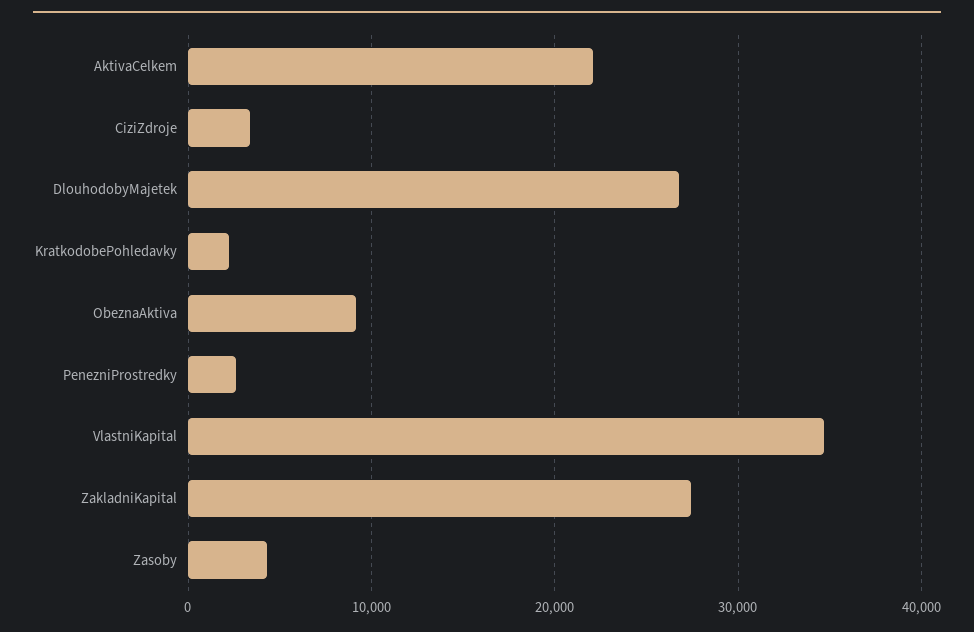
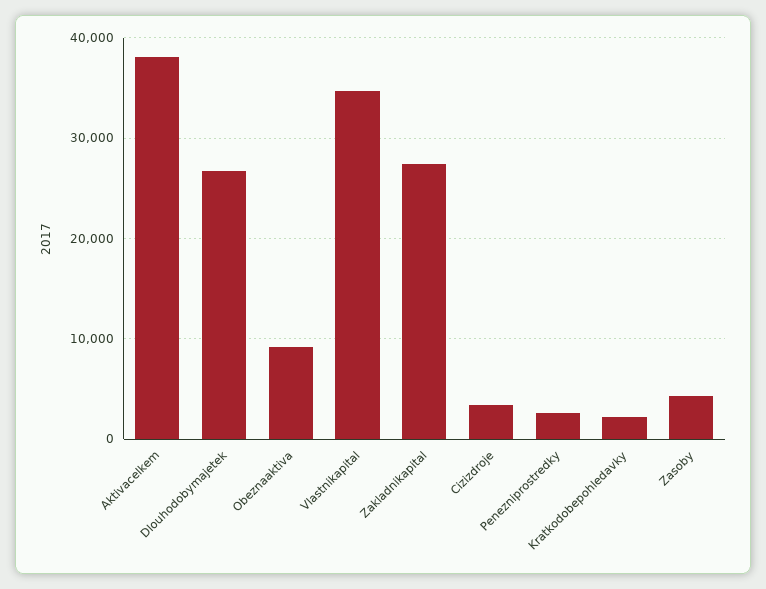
  {
-   "AktivaCelkem": 22000,
+   "AktivaCelkem": 38000,
    "CiziZdroje": 3000,
    "DlouhodobyMajetek": 27000,
    "KratkodobePohledavky": 2000,
    "ObeznaAktiva": 9000,
    "PenezniProstredky": 3000,
    "VlastniKapital": 35000,
    "ZakladniKapital": 27000,
    "Zasoby": 4000
  }

